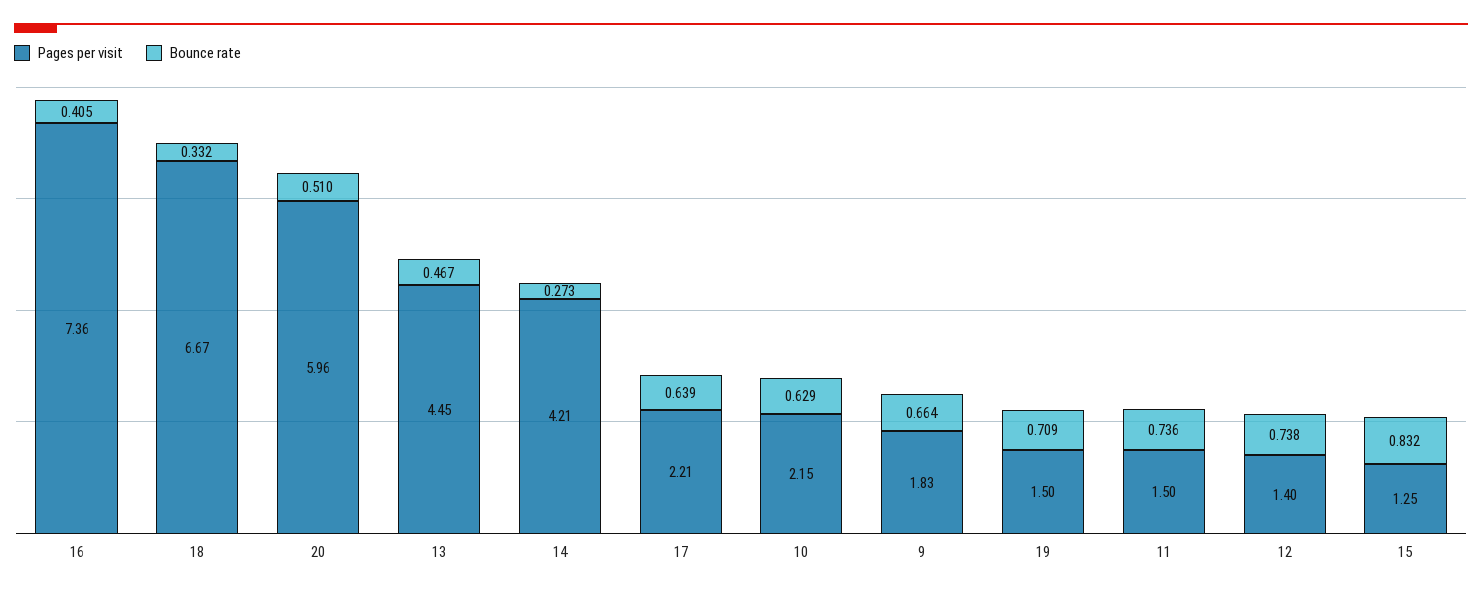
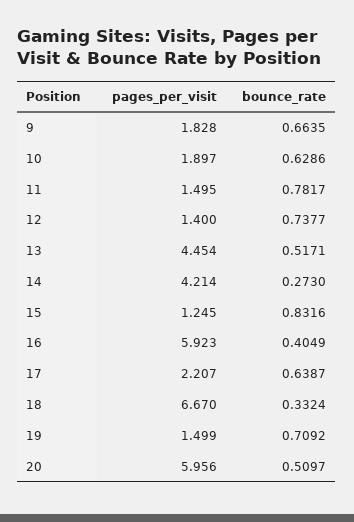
  {
    "Pages per visit": {
-     "16": 7.36,
+     "16": 5.923,
      "18": 6.67,
      "20": 5.956,
      "13": 4.454,
      "14": 4.214,
      "17": 2.207,
-     "10": 2.15,
+     "10": 1.897,
      "9": 1.828,
      "19": 1.499,
      "11": 1.495,
      "12": 1.4,
      "15": 1.245
    },
    "Bounce rate": {
      "16": 0.4049,
      "18": 0.3324,
      "20": 0.5097,
-     "13": 0.467,
+     "13": 0.5171,
      "14": 0.273,
      "17": 0.6387,
      "10": 0.6286,
      "9": 0.6635,
      "19": 0.7092,
-     "11": 0.736,
+     "11": 0.7817,
      "12": 0.7377,
      "15": 0.8316
    }
  }

